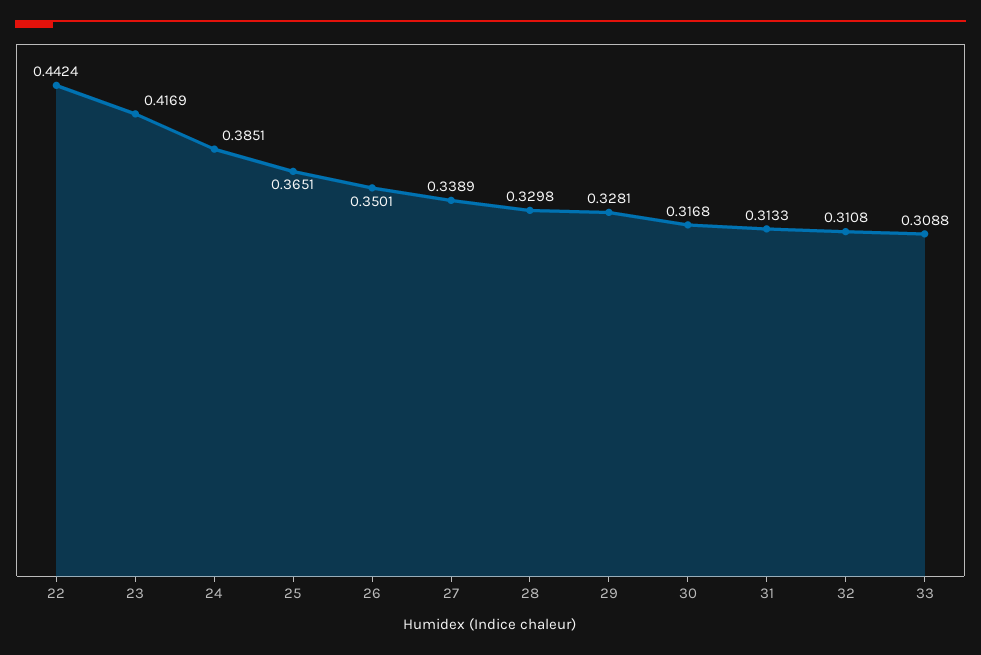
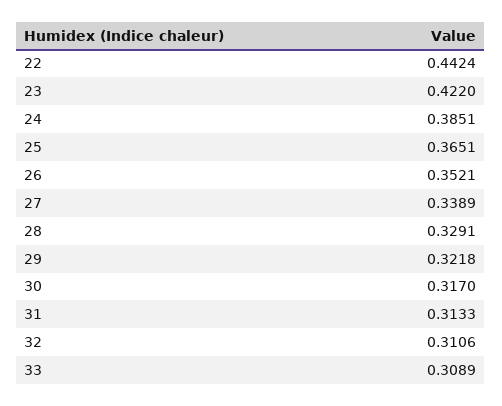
  {
    "22": 0.4424,
-   "23": 0.4169,
+   "23": 0.422,
    "24": 0.3851,
    "25": 0.3651,
-   "26": 0.3501,
+   "26": 0.3521,
    "27": 0.3389,
-   "28": 0.3298,
+   "28": 0.3291,
-   "29": 0.3281,
+   "29": 0.3218,
-   "30": 0.3168,
+   "30": 0.317,
    "31": 0.3133,
-   "32": 0.3108,
+   "32": 0.3106,
-   "33": 0.3088
+   "33": 0.3089
  }

